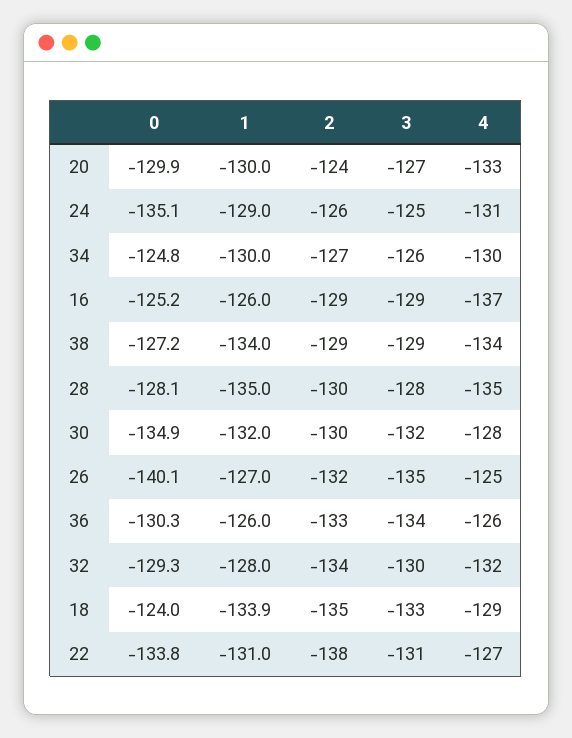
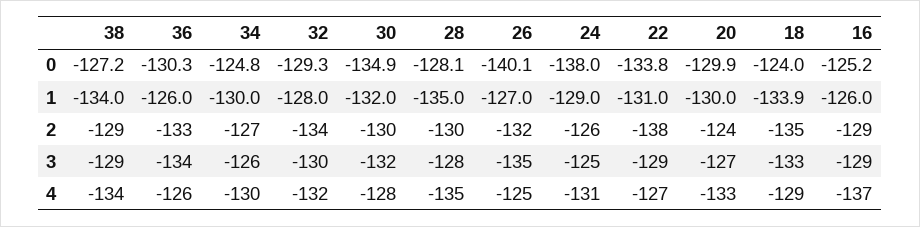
  {
    "0": {
      "20": -129.9,
-     "24": -135.1,
+     "24": -138,
      "34": -124.8,
      "16": -125.2,
      "38": -127.2,
      "28": -128.1,
      "30": -134.9,
      "26": -140.1,
      "36": -130.3,
      "32": -129.3,
      "18": -124,
      "22": -133.8
    },
    "1": {
      "20": -130,
      "24": -129,
      "34": -130,
      "16": -126,
      "38": -134,
      "28": -135,
      "30": -132,
      "26": -127,
      "36": -126,
      "32": -128,
      "18": -133.9,
      "22": -131
    },
    "2": {
      "20": -124,
      "24": -126,
      "34": -127,
      "16": -129,
      "38": -129,
      "28": -130,
      "30": -130,
      "26": -132,
      "36": -133,
      "32": -134,
      "18": -135,
      "22": -138
    },
    "3": {
      "20": -127,
      "24": -125,
      "34": -126,
      "16": -129,
      "38": -129,
      "28": -128,
      "30": -132,
      "26": -135,
      "36": -134,
      "32": -130,
      "18": -133,
-     "22": -131
+     "22": -129
    },
    "4": {
      "20": -133,
      "24": -131,
      "34": -130,
      "16": -137,
      "38": -134,
      "28": -135,
      "30": -128,
      "26": -125,
      "36": -126,
      "32": -132,
      "18": -129,
      "22": -127
    }
  }

